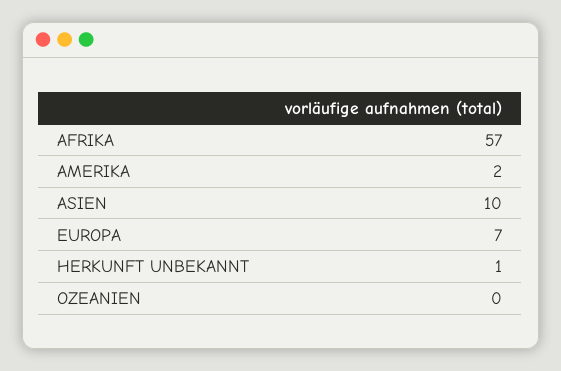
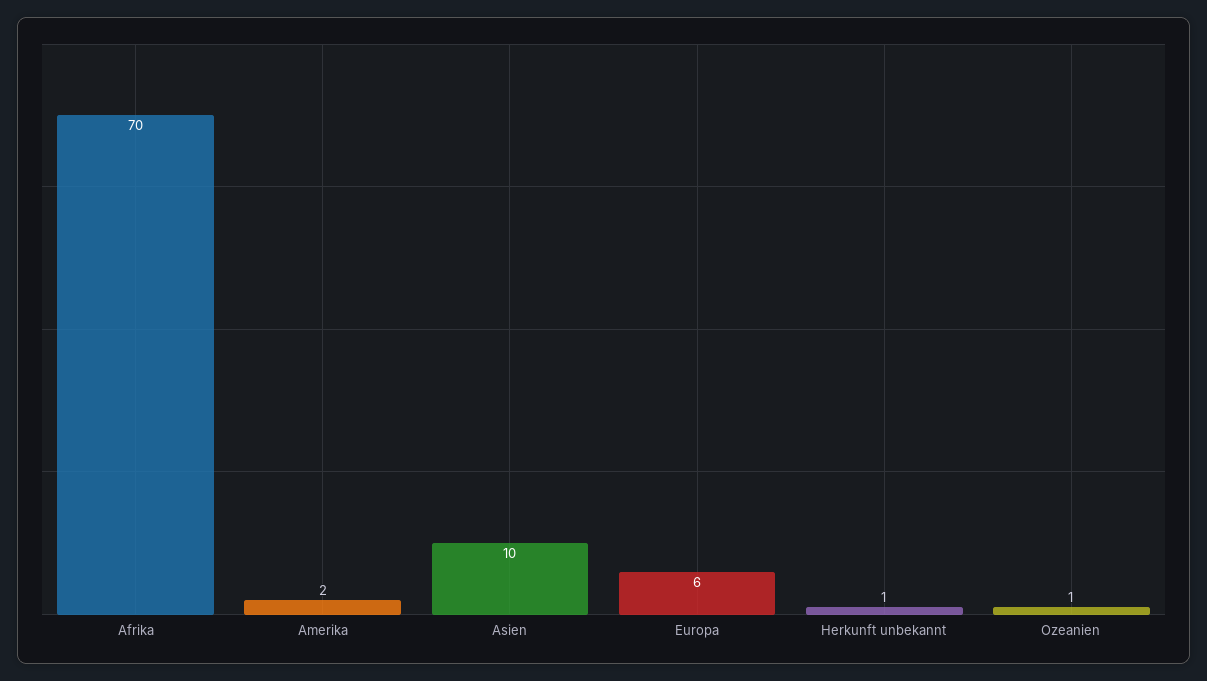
  {
-   "AFRIKA": 57,
+   "AFRIKA": 70,
    "AMERIKA": 2,
    "ASIEN": 10,
-   "EUROPA": 7,
+   "EUROPA": 6,
    "HERKUNFT UNBEKANNT": 1,
-   "OZEANIEN": 0
+   "OZEANIEN": 1
  }

